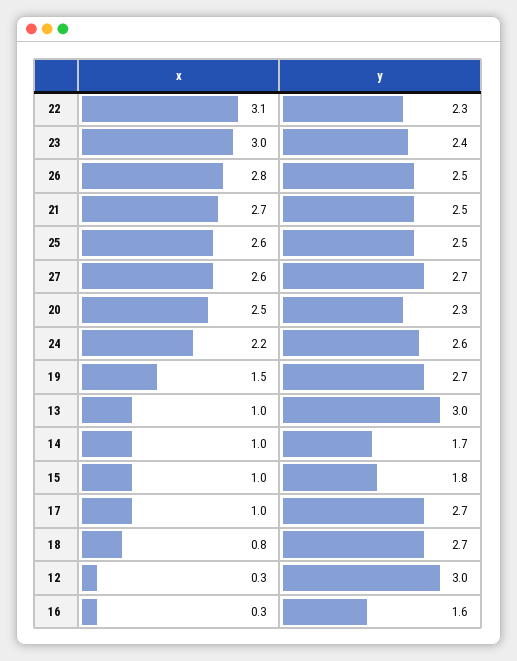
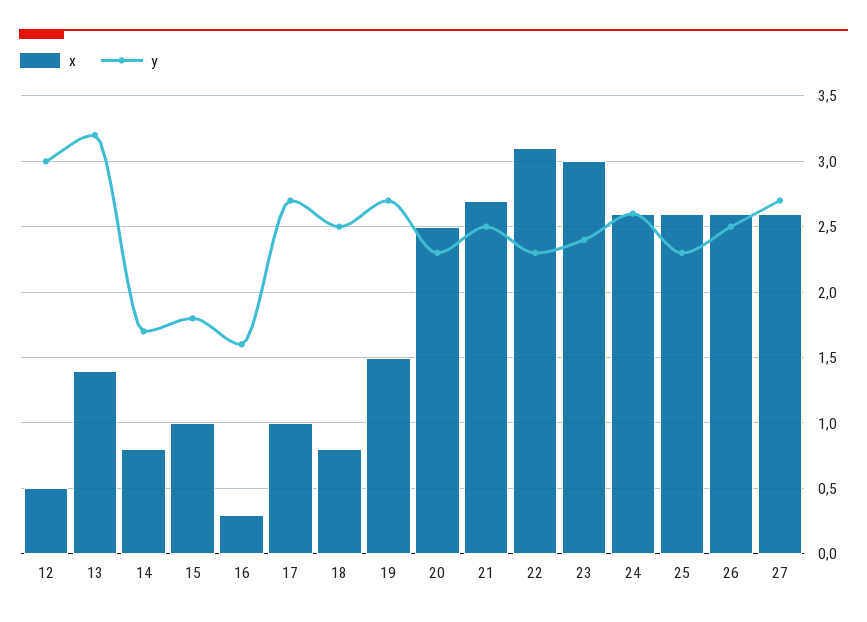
  {
    "x": {
      "22": 3.1,
      "23": 3,
-     "26": 2.8,
+     "26": 2.6,
      "21": 2.7,
      "25": 2.6,
      "27": 2.6,
      "20": 2.5,
-     "24": 2.2,
+     "24": 2.6,
      "19": 1.5,
-     "13": 1,
+     "13": 1.4,
-     "14": 1,
+     "14": 0.8,
      "15": 1,
      "17": 1,
      "18": 0.8,
-     "12": 0.3,
+     "12": 0.5,
      "16": 0.3
    },
    "y": {
      "22": 2.3,
      "23": 2.4,
      "26": 2.5,
      "21": 2.5,
-     "25": 2.5,
+     "25": 2.3,
      "27": 2.7,
      "20": 2.3,
      "24": 2.6,
      "19": 2.7,
-     "13": 3,
+     "13": 3.2,
      "14": 1.7,
      "15": 1.8,
      "17": 2.7,
-     "18": 2.7,
+     "18": 2.5,
      "12": 3,
      "16": 1.6
    }
  }

